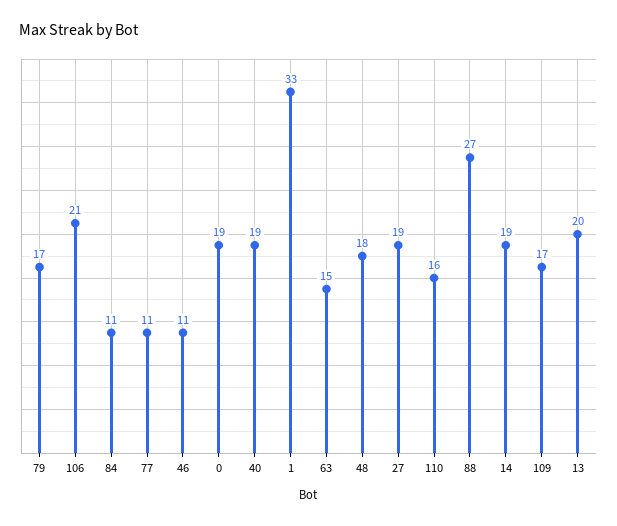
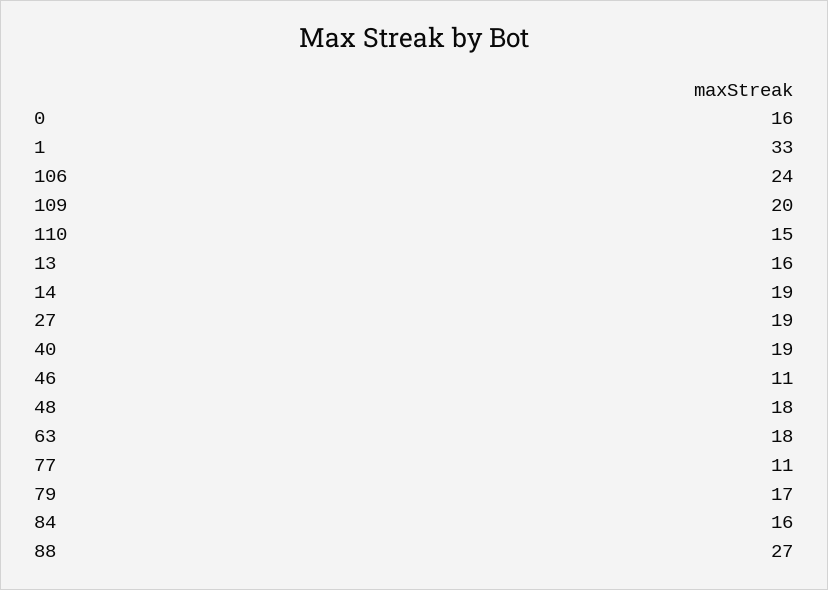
  {
    "79": 17,
-   "106": 21,
+   "106": 24,
-   "84": 11,
+   "84": 16,
    "77": 11,
    "46": 11,
-   "0": 19,
+   "0": 16,
    "40": 19,
    "1": 33,
-   "63": 15,
+   "63": 18,
    "48": 18,
    "27": 19,
-   "110": 16,
+   "110": 15,
    "88": 27,
    "14": 19,
-   "109": 17,
+   "109": 20,
-   "13": 20
+   "13": 16
  }

